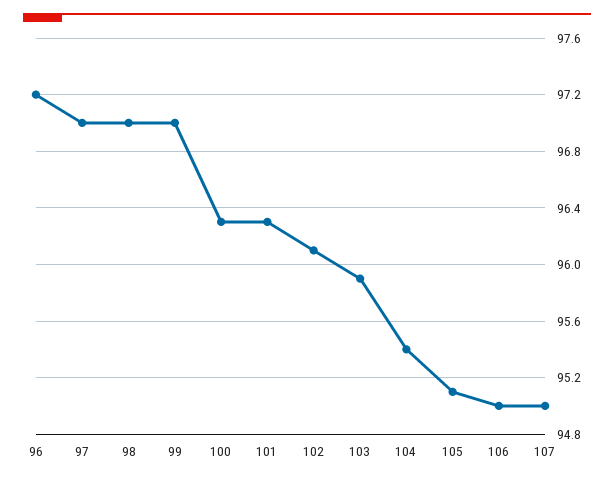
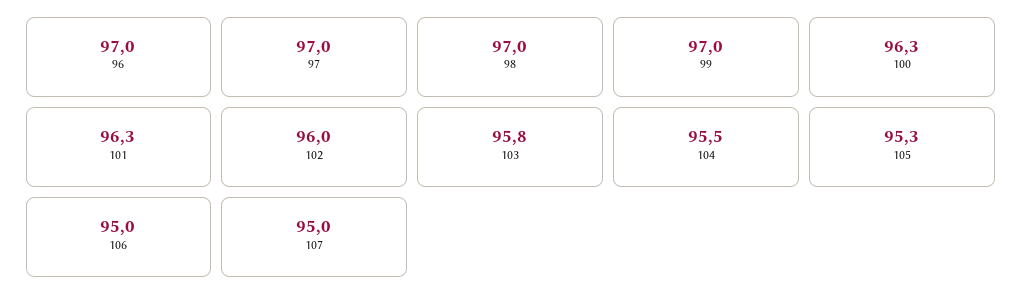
  {
-   "96": 97.2,
+   "96": 97,
    "97": 97,
    "98": 97,
    "99": 97,
    "100": 96.3,
    "101": 96.3,
-   "102": 96.1,
+   "102": 96,
-   "103": 95.9,
+   "103": 95.8,
-   "104": 95.4,
+   "104": 95.5,
-   "105": 95.1,
+   "105": 95.3,
    "106": 95,
    "107": 95
  }

